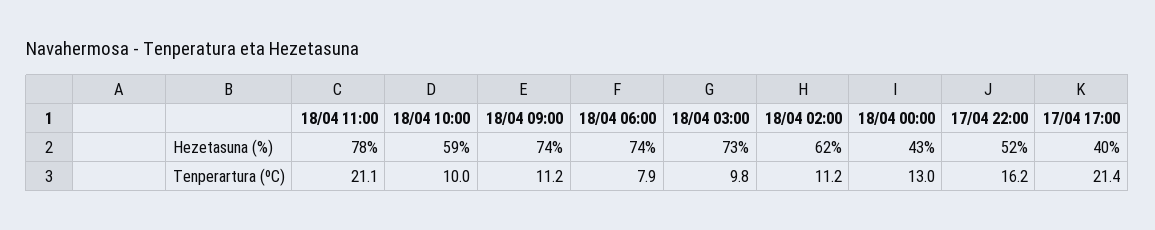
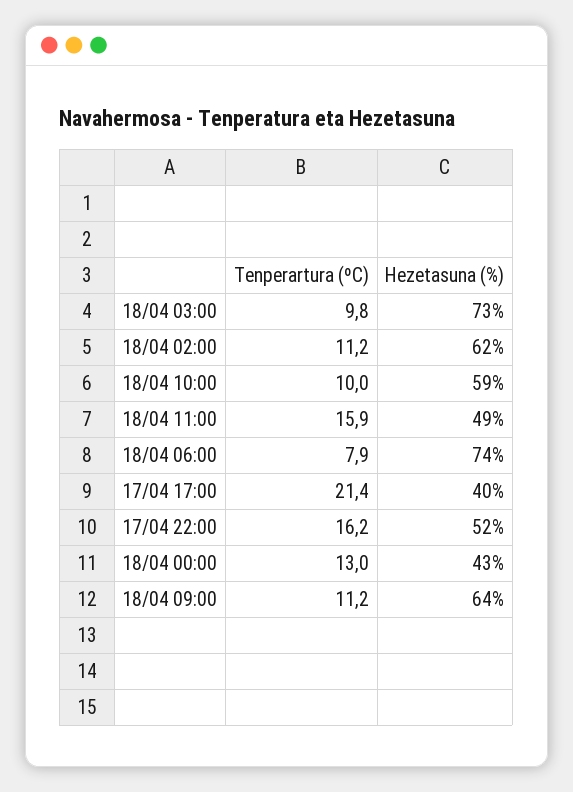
  {
    "18/04 11:00": {
-     "Hezetasuna (%)": 78,
+     "Hezetasuna (%)": 49,
-     "Tenperartura (ºC)": 21.1
+     "Tenperartura (ºC)": 15.9
    },
    "18/04 10:00": {
      "Hezetasuna (%)": 59,
      "Tenperartura (ºC)": 10
    },
    "18/04 09:00": {
-     "Hezetasuna (%)": 74,
+     "Hezetasuna (%)": 64,
      "Tenperartura (ºC)": 11.2
    },
    "18/04 06:00": {
      "Hezetasuna (%)": 74,
      "Tenperartura (ºC)": 7.9
    },
    "18/04 03:00": {
      "Hezetasuna (%)": 73,
      "Tenperartura (ºC)": 9.8
    },
    "18/04 02:00": {
      "Hezetasuna (%)": 62,
      "Tenperartura (ºC)": 11.2
    },
    "18/04 00:00": {
      "Hezetasuna (%)": 43,
      "Tenperartura (ºC)": 13
    },
    "17/04 22:00": {
      "Hezetasuna (%)": 52,
      "Tenperartura (ºC)": 16.2
    },
    "17/04 17:00": {
      "Hezetasuna (%)": 40,
      "Tenperartura (ºC)": 21.4
    }
  }

